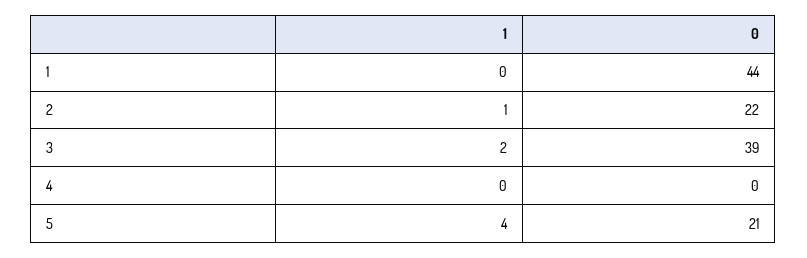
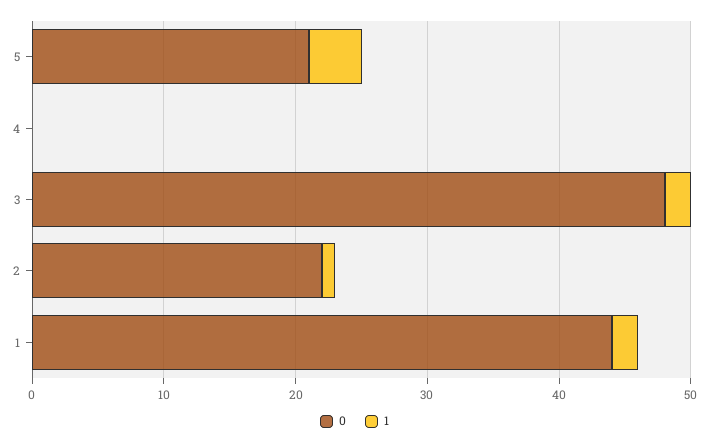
  {
    "1": {
-     "1": 0,
+     "1": 2,
      "2": 1,
      "3": 2,
      "4": 0,
      "5": 4
    },
    "0": {
      "1": 44,
      "2": 22,
-     "3": 39,
+     "3": 48,
      "4": 0,
      "5": 21
    }
  }

